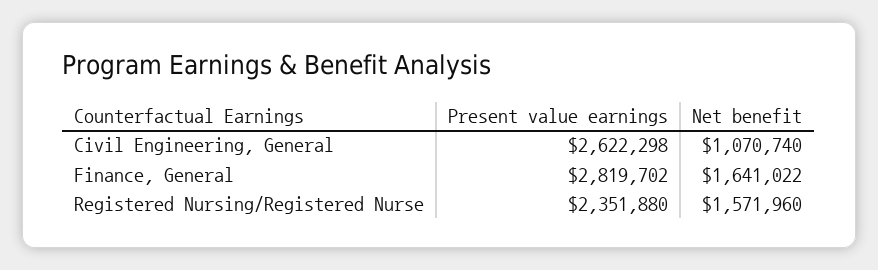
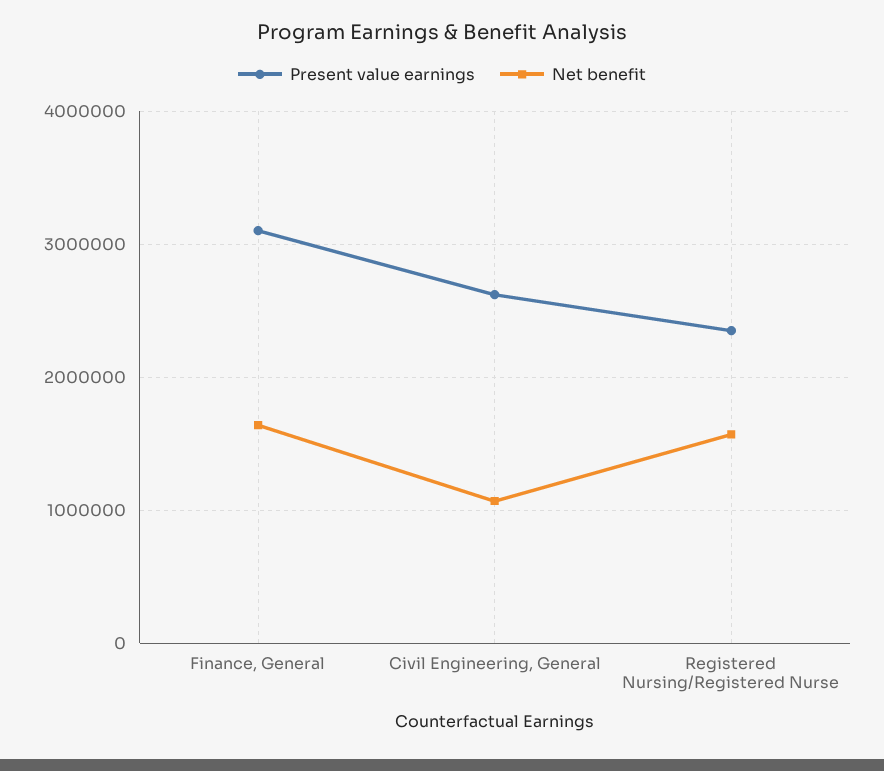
  {
    "Present value earnings": {
      "Civil Engineering, General": 2622298,
-     "Finance, General": 2819702,
+     "Finance, General": 3100000,
      "Registered Nursing/Registered Nurse": 2351880
    },
    "Net benefit": {
      "Civil Engineering, General": 1070740,
      "Finance, General": 1641022,
      "Registered Nursing/Registered Nurse": 1571960
    }
  }

